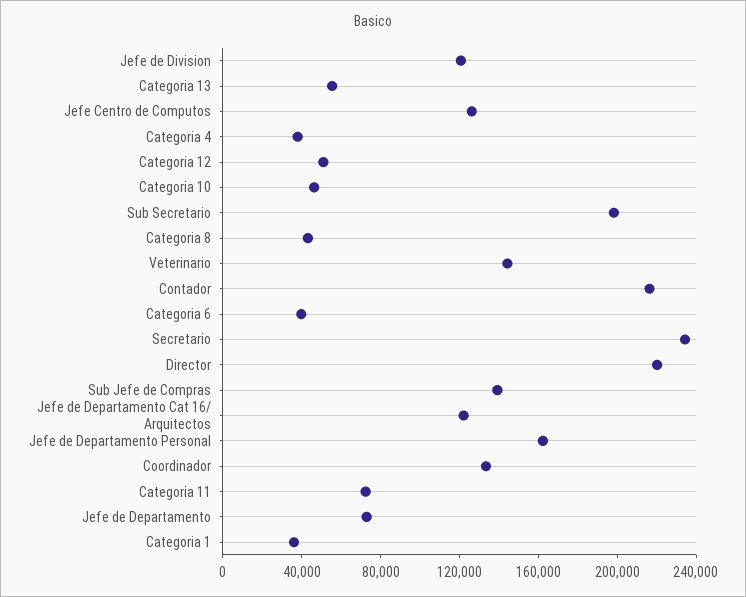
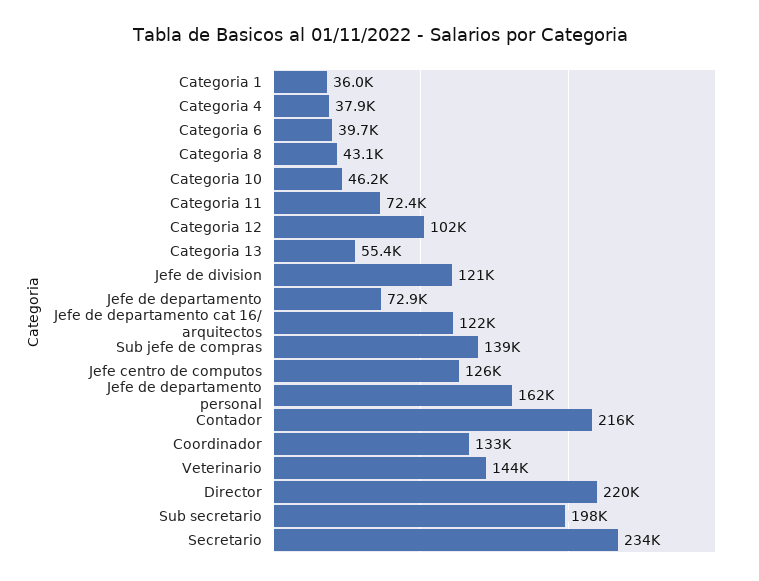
  {
    "Jefe de Division": 121000,
    "Categoria 13": 55400,
    "Jefe Centro de Computos": 126000,
    "Categoria 4": 37900,
-   "Categoria 12": 50000,
+   "Categoria 12": 102000,
    "Categoria 10": 46200,
    "Sub Secretario": 198000,
    "Categoria 8": 43100,
    "Veterinario": 144000,
    "Contador": 216000,
    "Categoria 6": 39700,
    "Secretario": 234000,
    "Director": 220000,
    "Sub Jefe de Compras": 139000,
    "Jefe de Departamento Cat 16/ Arquitectos": 122000,
    "Jefe de Departamento Personal": 162000,
    "Coordinador": 133000,
    "Categoria 11": 72400,
    "Jefe de Departamento": 72900,
    "Categoria 1": 36000
  }

